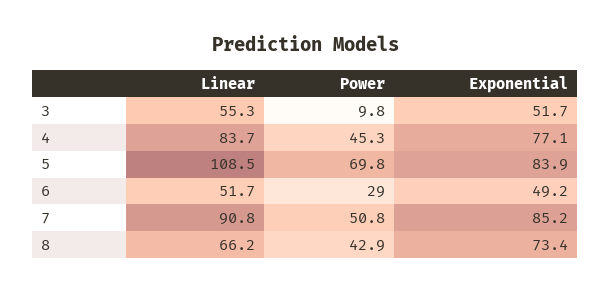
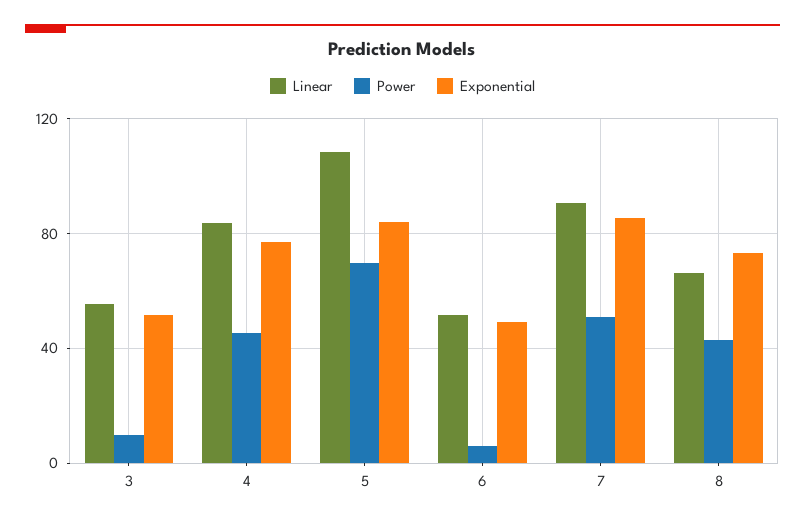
  {
    "Linear": {
      "3": 55.3,
      "4": 83.7,
      "5": 108.5,
      "6": 51.7,
      "7": 90.8,
      "8": 66.2
    },
    "Power": {
      "3": 9.8,
      "4": 45.3,
      "5": 69.8,
-     "6": 29,
+     "6": 5,
      "7": 50.8,
      "8": 42.9
    },
    "Exponential": {
      "3": 51.7,
      "4": 77.1,
      "5": 83.9,
      "6": 49.2,
      "7": 85.2,
      "8": 73.4
    }
  }

